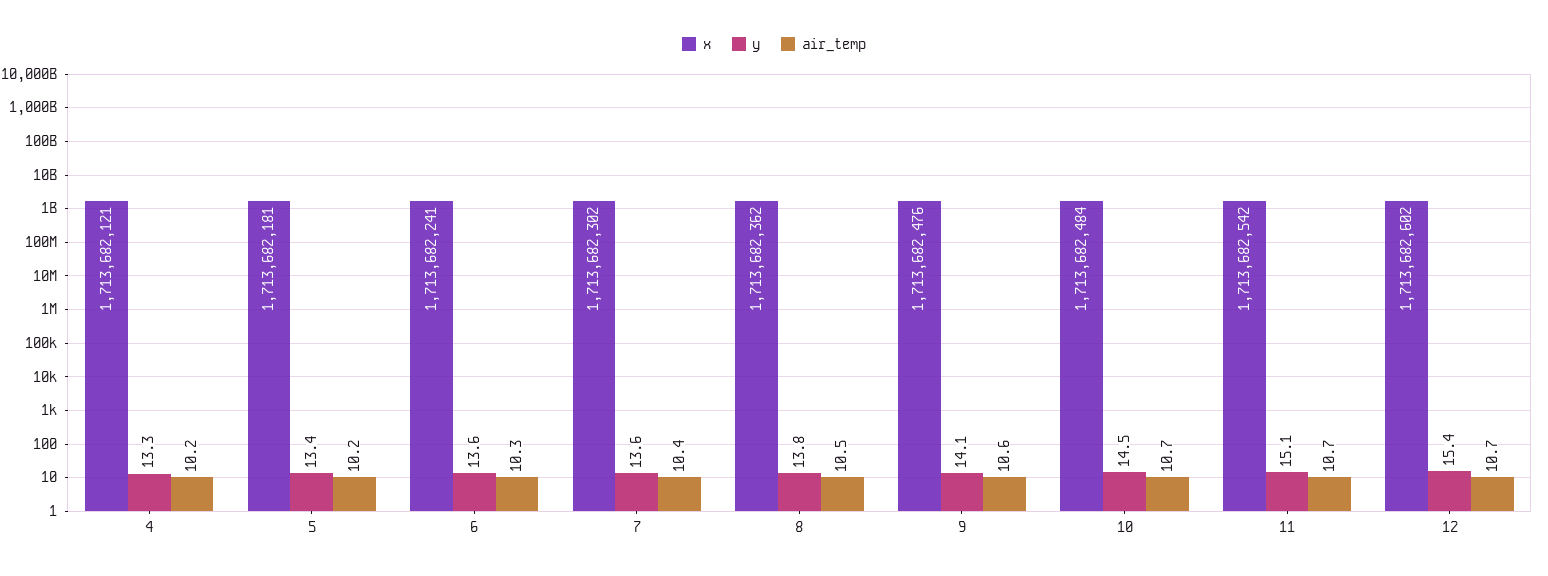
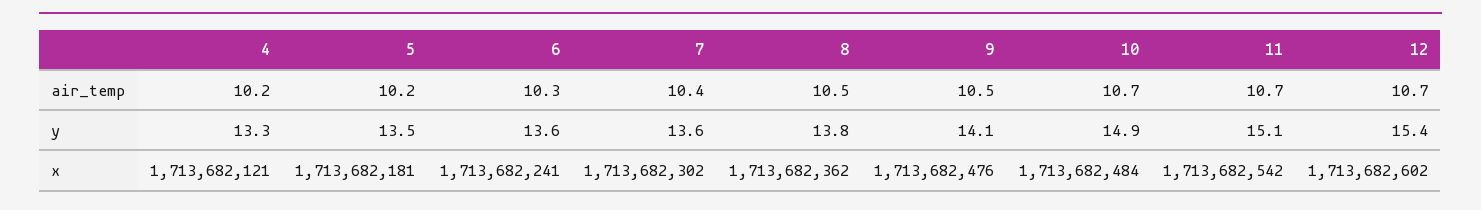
  {
    "x": {
      "4": 1713682121,
      "5": 1713682181,
      "6": 1713682241,
      "7": 1713682302,
      "8": 1713682362,
      "9": 1713682476,
      "10": 1713682484,
      "11": 1713682542,
      "12": 1713682602
    },
    "y": {
      "4": 13.3,
-     "5": 13.4,
+     "5": 13.5,
      "6": 13.6,
      "7": 13.6,
      "8": 13.8,
      "9": 14.1,
-     "10": 14.5,
+     "10": 14.9,
      "11": 15.1,
      "12": 15.4
    },
    "air_temp": {
      "4": 10.2,
      "5": 10.2,
      "6": 10.3,
      "7": 10.4,
      "8": 10.5,
-     "9": 10.6,
+     "9": 10.5,
      "10": 10.7,
      "11": 10.7,
      "12": 10.7
    }
  }

